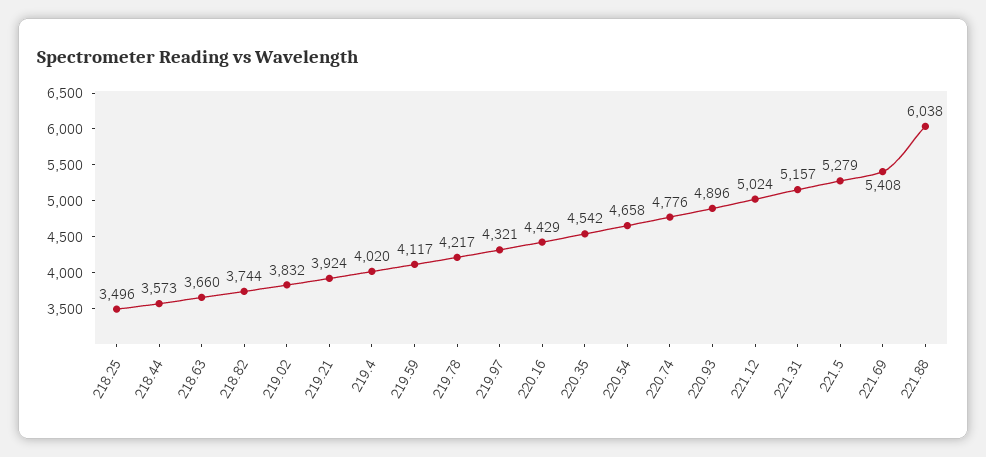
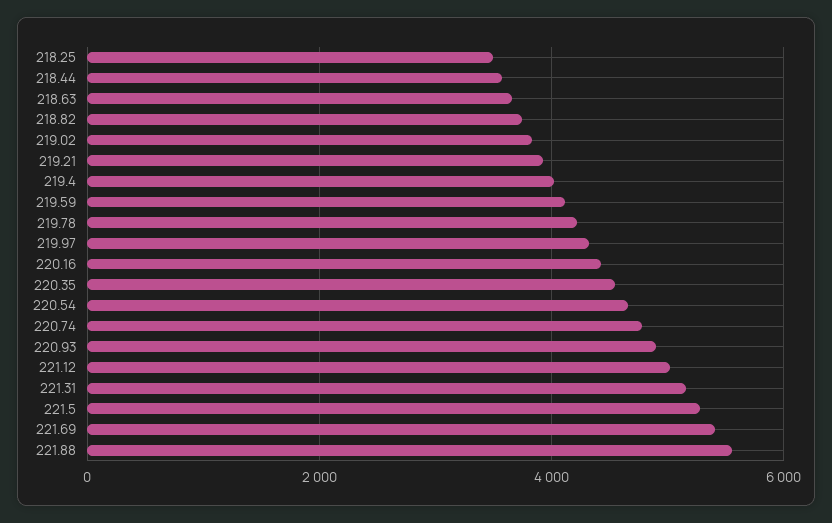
  {
    "218.25": 3496,
    "218.44": 3573,
    "218.63": 3660,
    "218.82": 3744,
    "219.02": 3832,
    "219.21": 3924,
    "219.4": 4020,
    "219.59": 4117,
    "219.78": 4217,
    "219.97": 4321,
    "220.16": 4429,
    "220.35": 4542,
    "220.54": 4658,
    "220.74": 4776,
    "220.93": 4896,
    "221.12": 5024,
    "221.31": 5157,
    "221.5": 5279,
    "221.69": 5408,
-   "221.88": 6038
+   "221.88": 5600
  }

